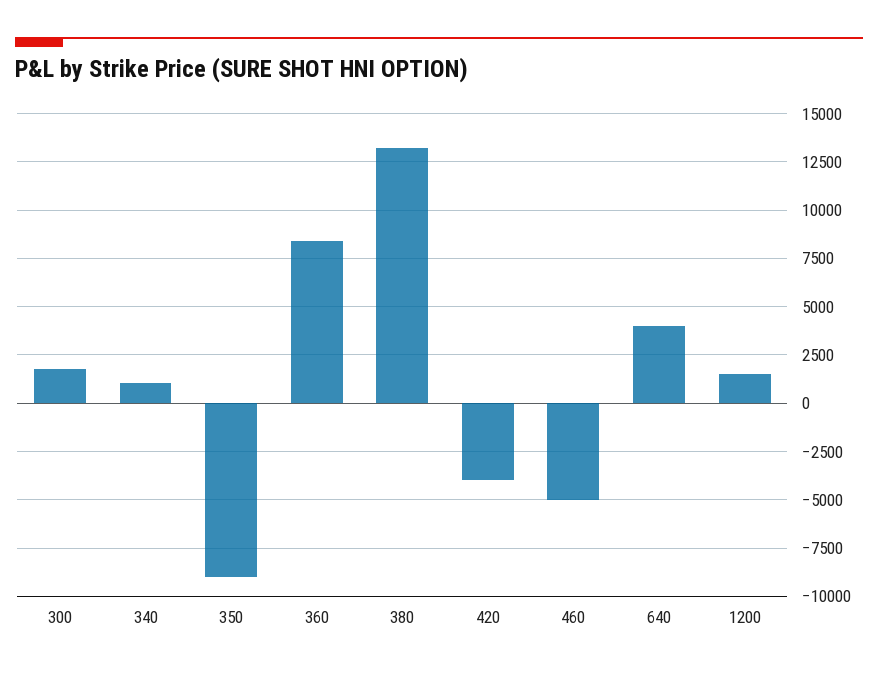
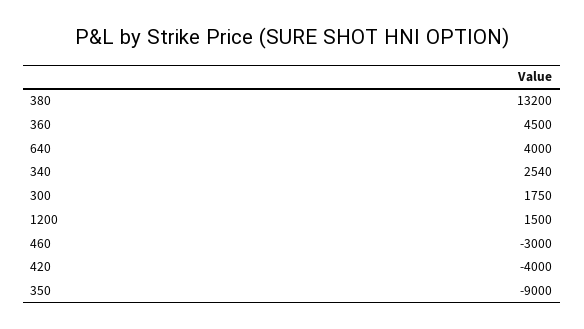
  {
    "300": 1750,
-   "340": 1000,
+   "340": 2540,
    "350": -9000,
-   "360": 8500,
+   "360": 4500,
    "380": 13200,
    "420": -4000,
-   "460": -5000,
+   "460": -3000,
    "640": 4000,
    "1200": 1500
  }

